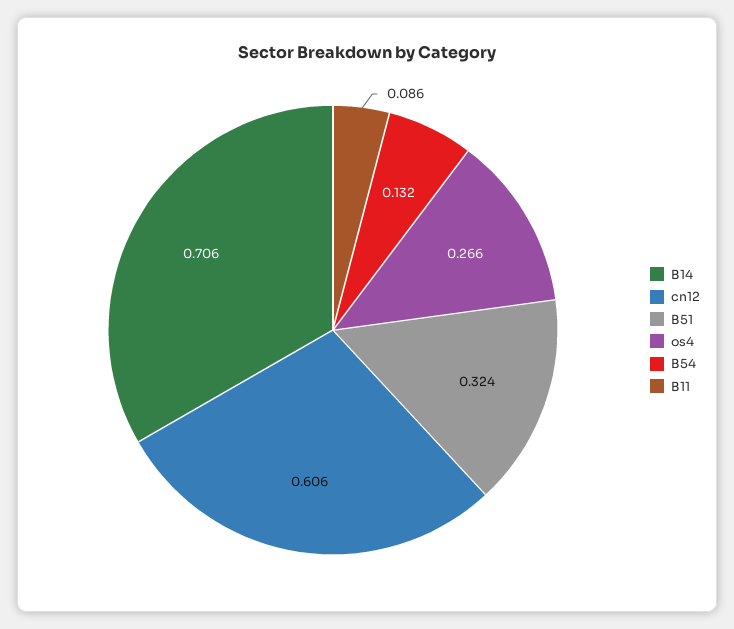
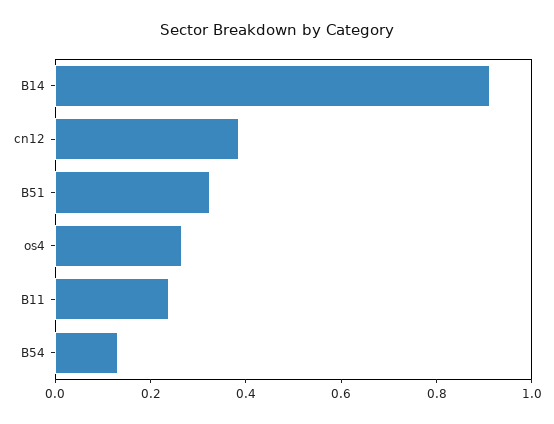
  {
-   "B14": 0.706,
+   "B14": 0.9,
-   "cn12": 0.606,
+   "cn12": 0.4,
    "B51": 0.324,
    "os4": 0.266,
    "B54": 0.132,
-   "B11": 0.086
+   "B11": 0.25
  }

